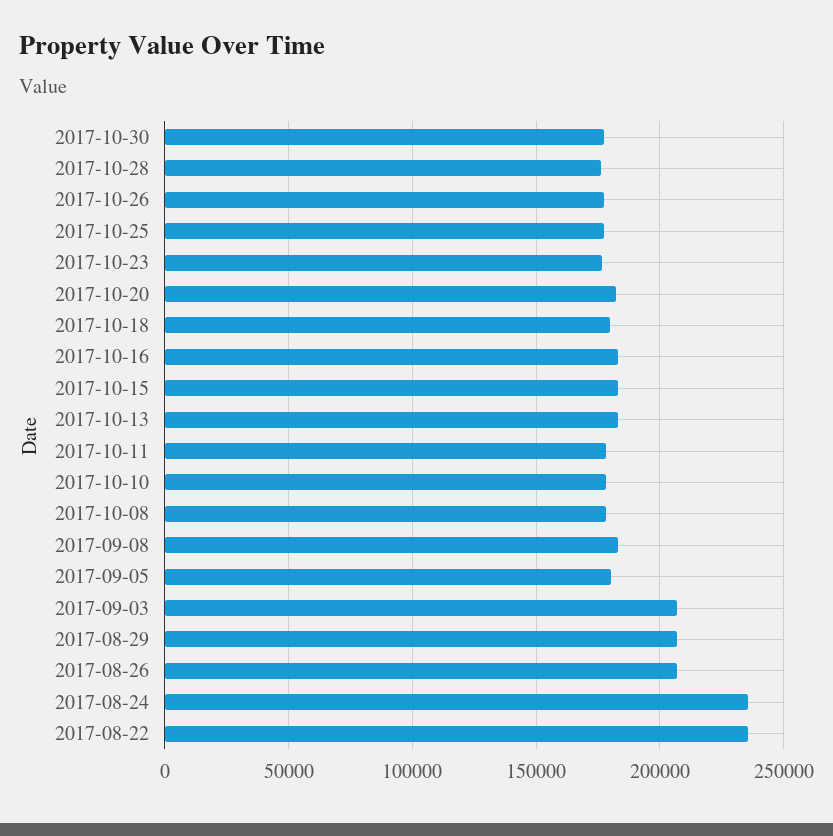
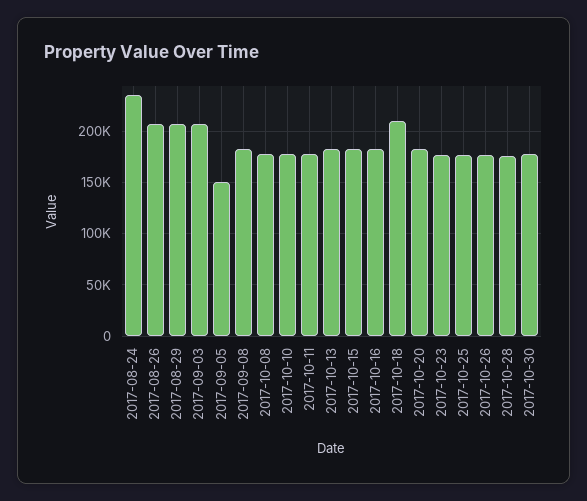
  {
    "2017-10-30": 180000,
    "2017-10-28": 175000,
    "2017-10-26": 175000,
    "2017-10-25": 175000,
    "2017-10-23": 175000,
    "2017-10-20": 180000,
-   "2017-10-18": 180000,
+   "2017-10-18": 210000,
    "2017-10-16": 185000,
    "2017-10-15": 185000,
    "2017-10-13": 185000,
    "2017-10-11": 180000,
    "2017-10-10": 180000,
    "2017-10-08": 180000,
    "2017-09-08": 185000,
-   "2017-09-05": 180000,
+   "2017-09-05": 150000,
    "2017-09-03": 205000,
    "2017-08-29": 205000,
    "2017-08-26": 205000,
-   "2017-08-24": 235000,
+   "2017-08-24": 235000
-   "2017-08-22": 235000
  }

